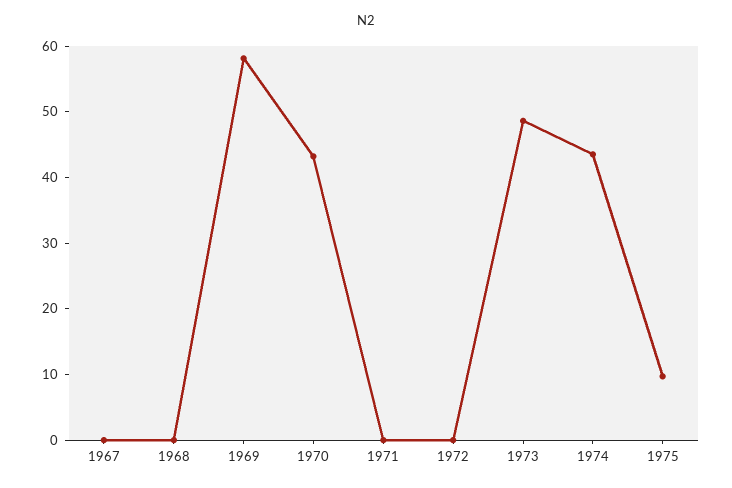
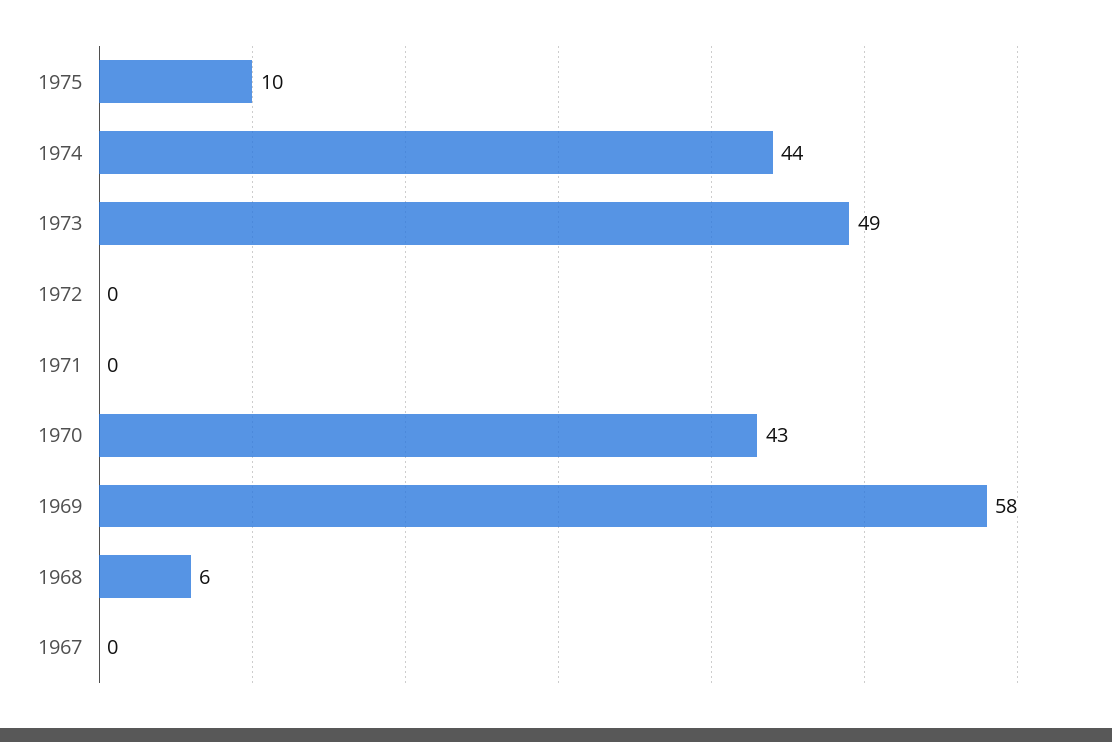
  {
    "1967": 0,
-   "1968": 0,
+   "1968": 6,
    "1969": 58,
    "1970": 43,
    "1971": 0,
    "1972": 0,
    "1973": 49,
    "1974": 44,
    "1975": 10
  }

